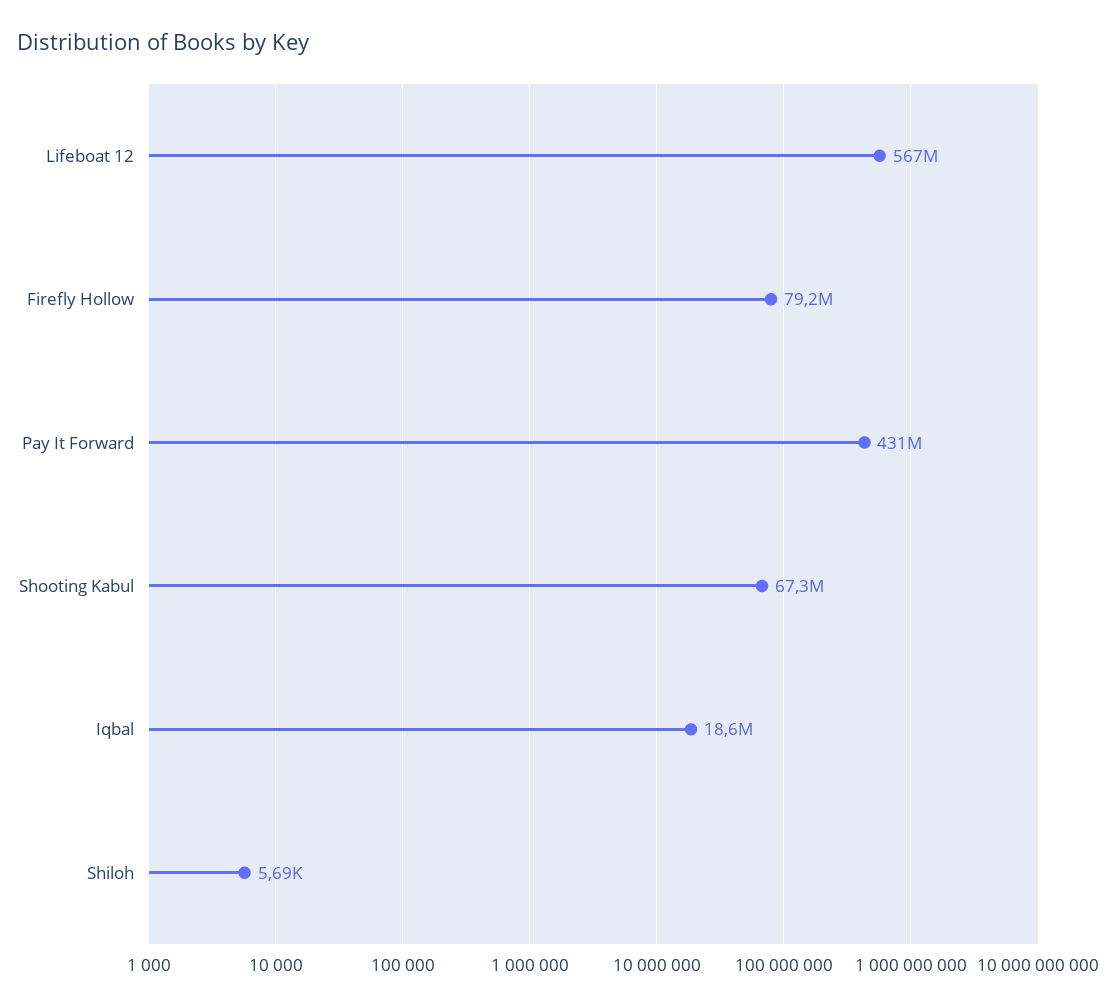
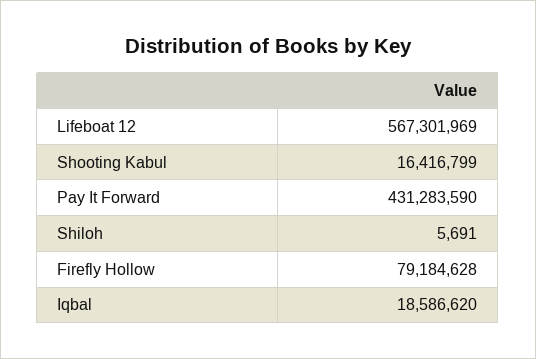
  {
    "Lifeboat 12": 567301969,
    "Firefly Hollow": 79184628,
    "Pay It Forward": 431283590,
-   "Shooting Kabul": 67300000,
+   "Shooting Kabul": 16416799,
    "Iqbal": 18586620,
    "Shiloh": 5691
  }

